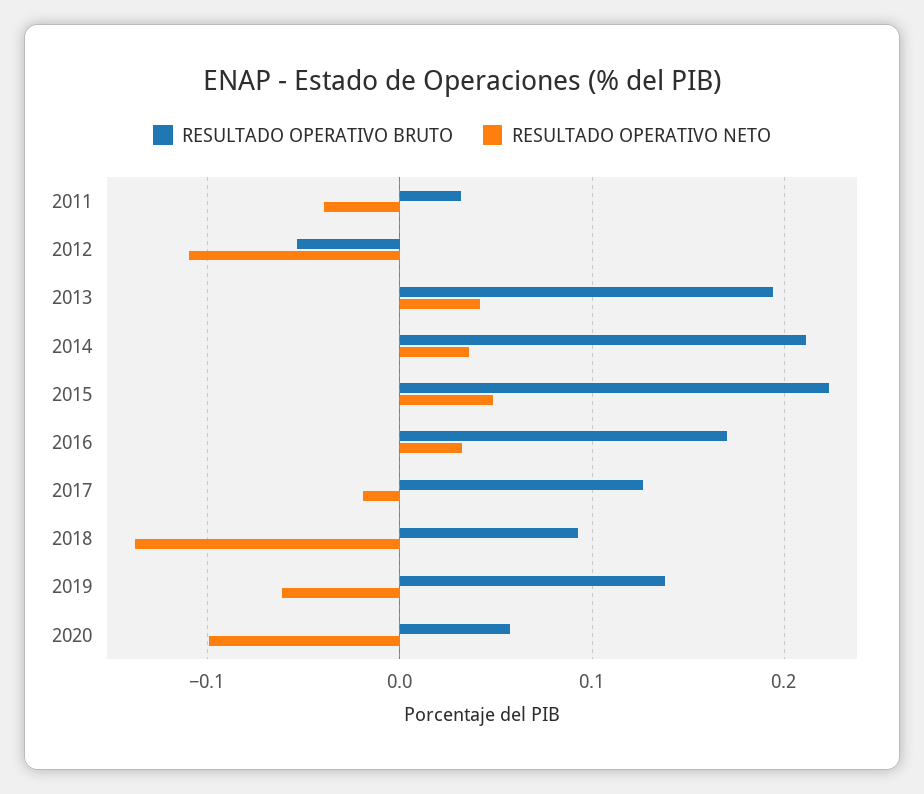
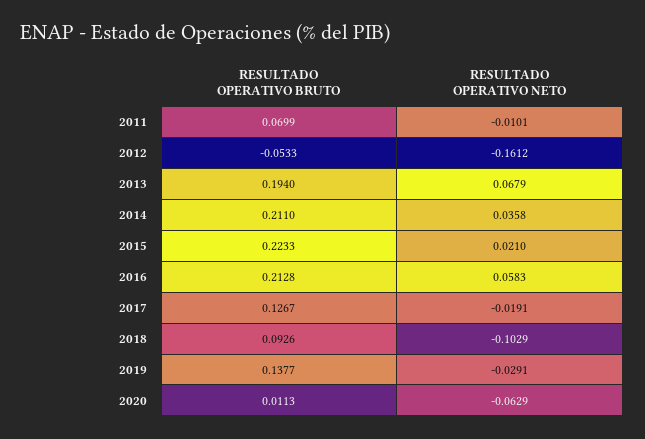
  {
    "RESULTADO OPERATIVO BRUTO": {
-     "2011": 0.03,
+     "2011": 0.0699,
      "2012": -0.0533,
      "2013": 0.194,
      "2014": 0.211,
      "2015": 0.2233,
-     "2016": 0.17,
+     "2016": 0.2128,
      "2017": 0.1267,
      "2018": 0.0926,
      "2019": 0.1377,
-     "2020": 0.06
+     "2020": 0.0113
    },
    "RESULTADO OPERATIVO NETO": {
-     "2011": -0.04,
+     "2011": -0.0101,
-     "2012": -0.11,
+     "2012": -0.1612,
-     "2013": 0.04,
+     "2013": 0.0679,
      "2014": 0.0358,
-     "2015": 0.05,
+     "2015": 0.021,
-     "2016": 0.03,
+     "2016": 0.0583,
      "2017": -0.0191,
-     "2018": -0.14,
+     "2018": -0.1029,
-     "2019": -0.06,
+     "2019": -0.0291,
-     "2020": -0.1
+     "2020": -0.0629
    }
  }

